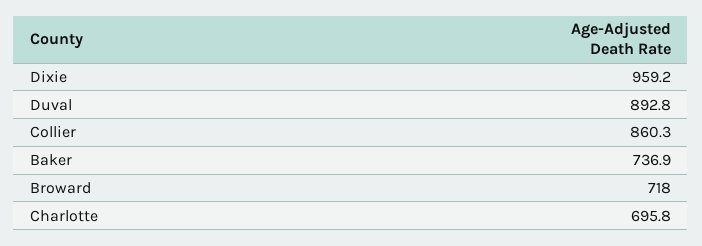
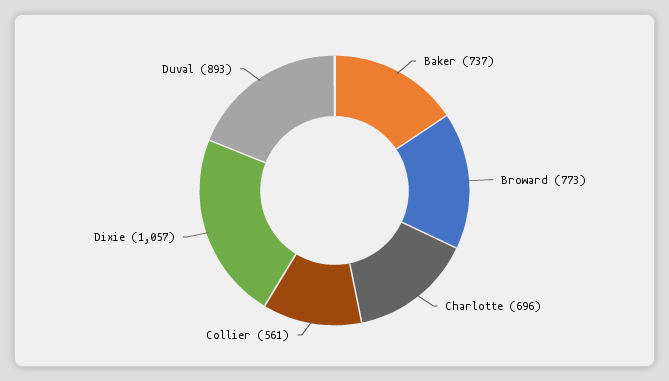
  {
-   "Dixie": 959.2,
+   "Dixie": 1057,
    "Duval": 892.8,
-   "Collier": 860.3,
+   "Collier": 561,
    "Baker": 736.9,
-   "Broward": 718,
+   "Broward": 773,
    "Charlotte": 695.8
  }

